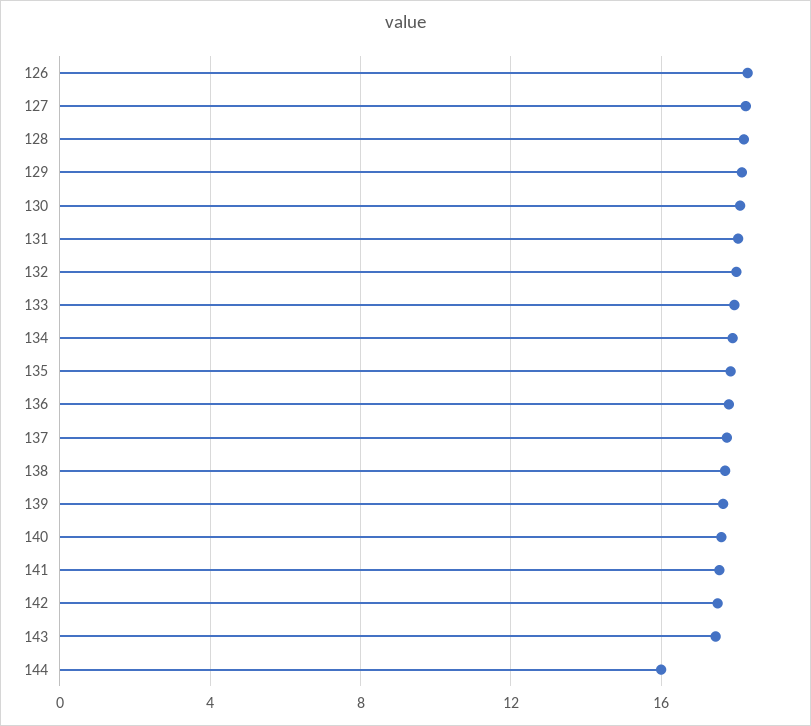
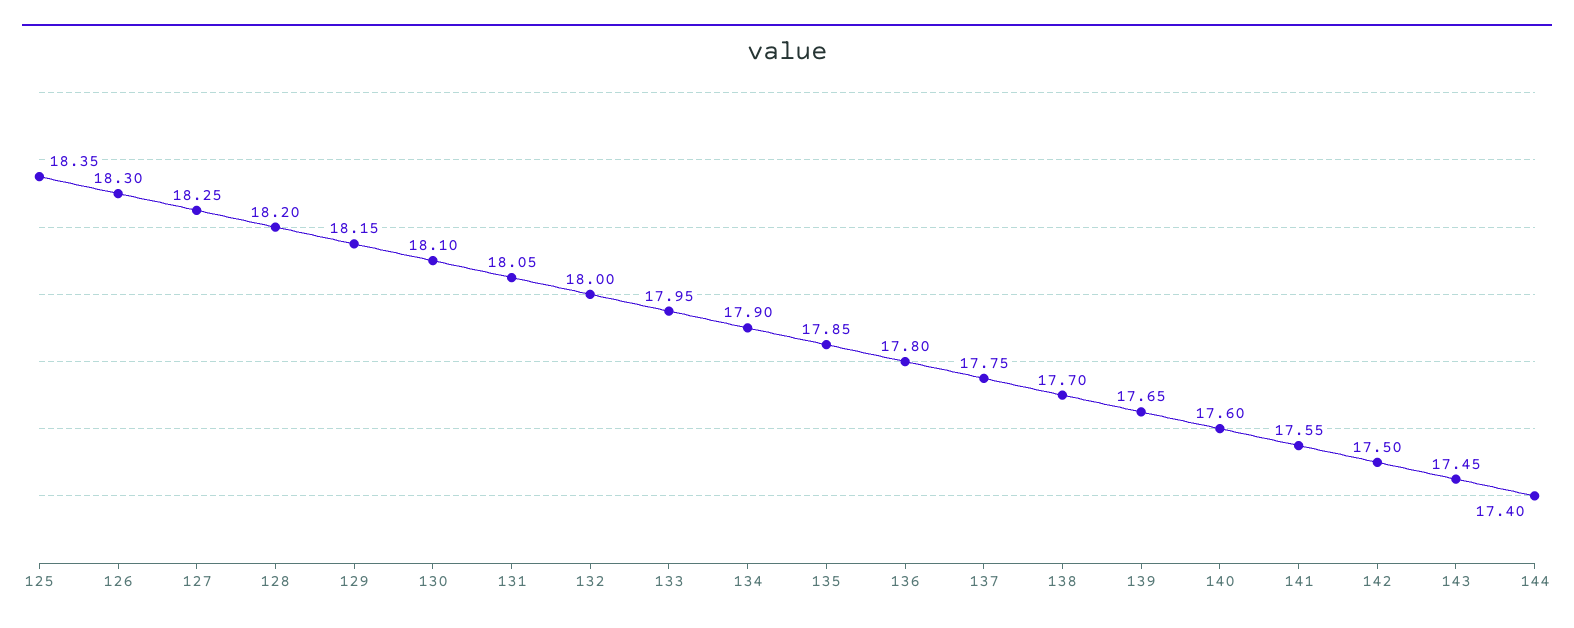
  {
    "126": 18.3,
    "127": 18.25,
    "128": 18.2,
    "129": 18.15,
    "130": 18.1,
    "131": 18.05,
    "132": 18,
    "133": 17.95,
    "134": 17.9,
    "135": 17.85,
    "136": 17.8,
    "137": 17.75,
    "138": 17.7,
    "139": 17.65,
    "140": 17.6,
    "141": 17.55,
    "142": 17.5,
    "143": 17.45,
-   "144": 16
+   "144": 17.4,
+   "125": 18.35
  }

